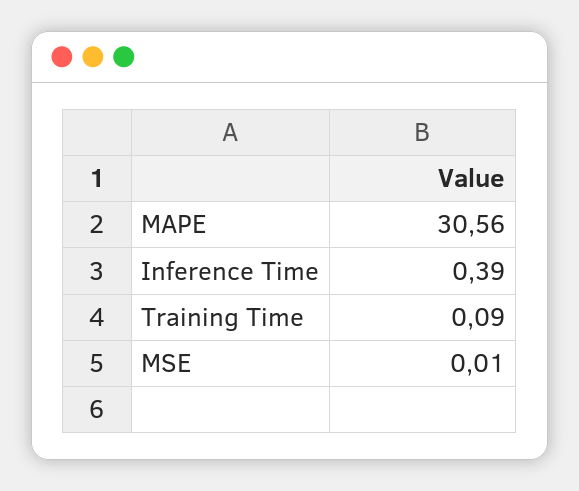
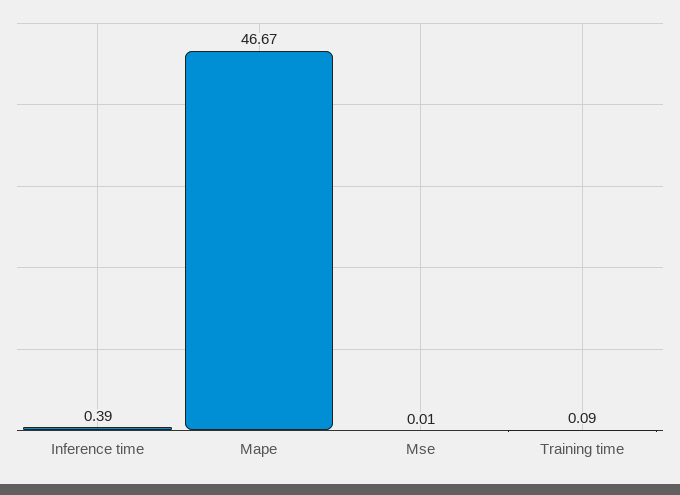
  {
-   "MAPE": 30.56,
+   "MAPE": 46.67,
    "Inference Time": 0.39,
    "Training Time": 0.09,
    "MSE": 0.01
  }

